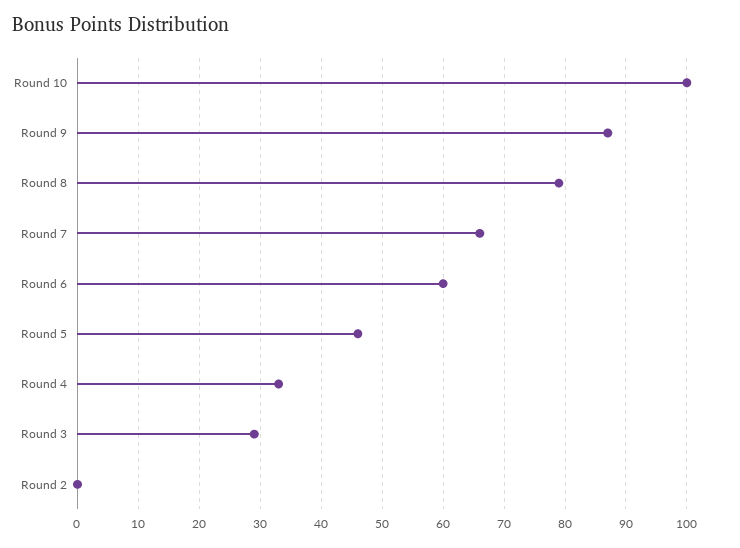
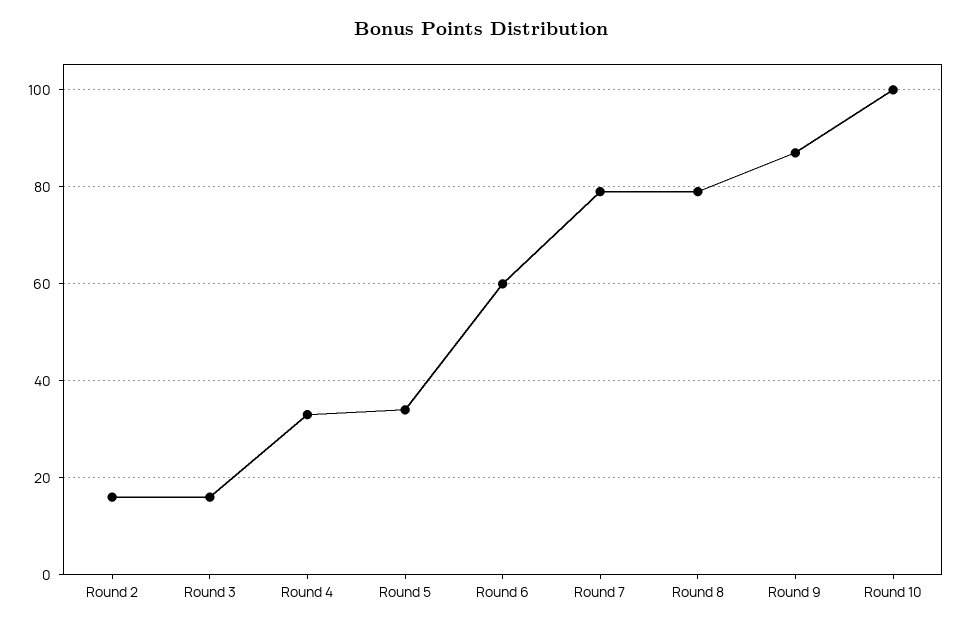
  {
    "Round 10": 100,
    "Round 9": 87,
    "Round 8": 79,
-   "Round 7": 66,
+   "Round 7": 80,
    "Round 6": 60,
-   "Round 5": 46,
+   "Round 5": 35,
    "Round 4": 33,
-   "Round 3": 29,
+   "Round 3": 15,
-   "Round 2": 0
+   "Round 2": 15
  }

